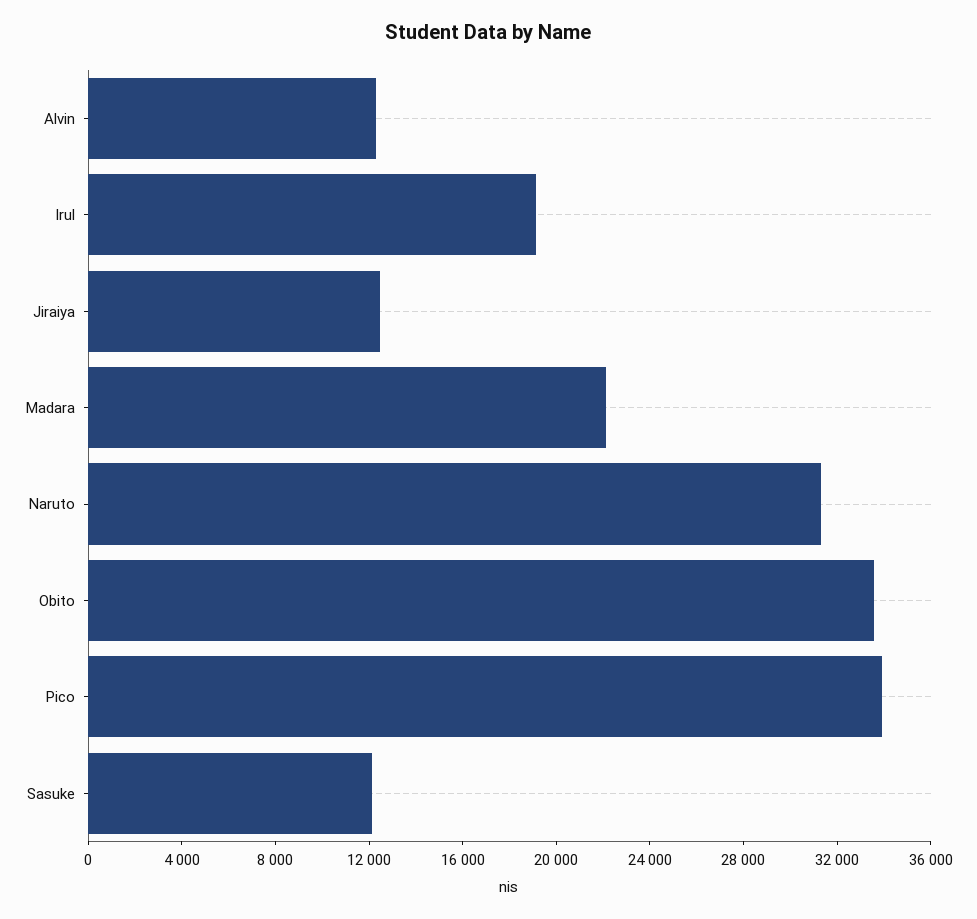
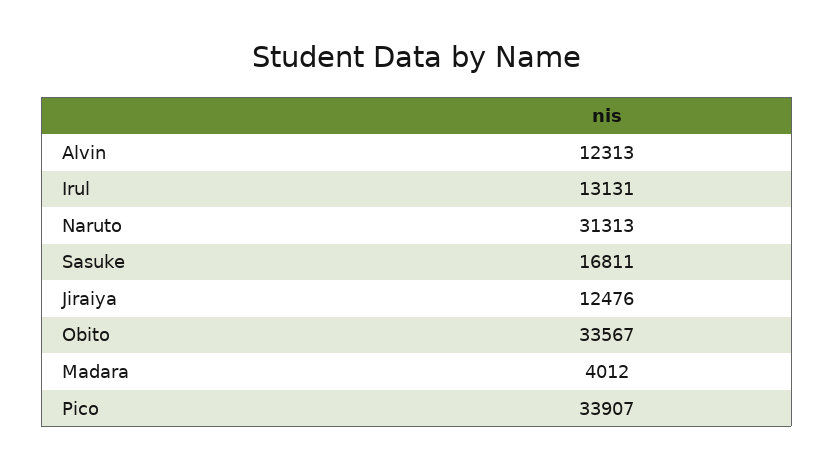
  {
    "Alvin": 12313,
-   "Irul": 19000,
+   "Irul": 13131,
    "Jiraiya": 12476,
-   "Madara": 22000,
+   "Madara": 4012,
    "Naruto": 31313,
    "Obito": 33567,
    "Pico": 33907,
-   "Sasuke": 12000
+   "Sasuke": 16811
  }

